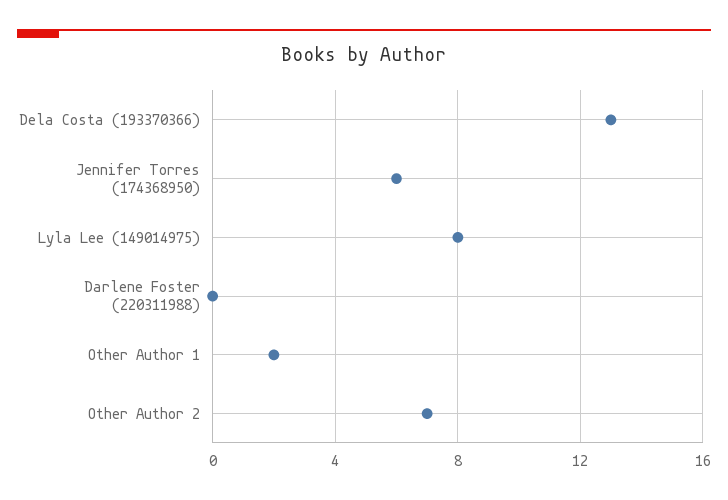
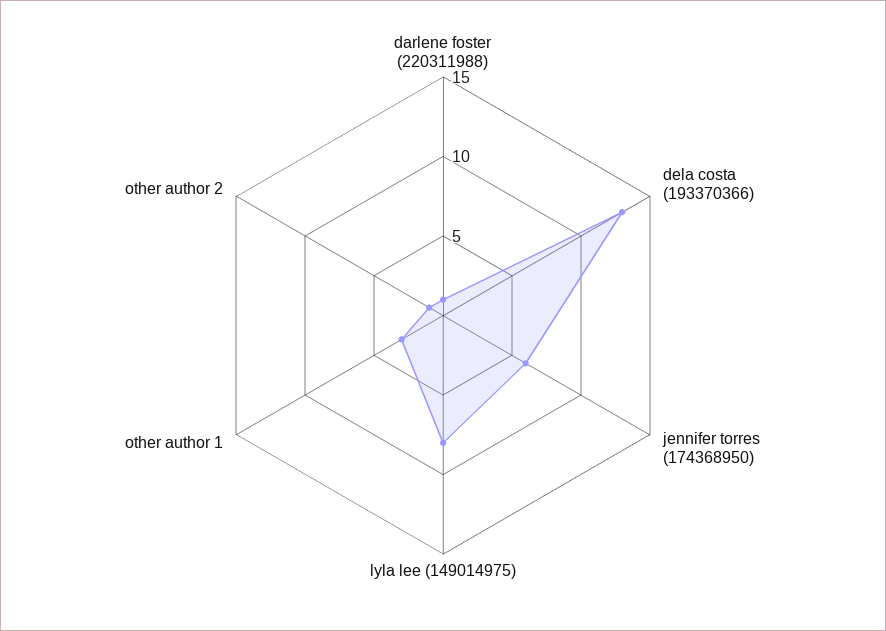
  {
    "Dela Costa (193370366)": 13,
    "Jennifer Torres (174368950)": 6,
    "Lyla Lee (149014975)": 8,
-   "Darlene Foster (220311988)": 0,
+   "Darlene Foster (220311988)": 1,
-   "Other Author 1": 2,
+   "Other Author 1": 3,
-   "Other Author 2": 7
+   "Other Author 2": 1
  }

